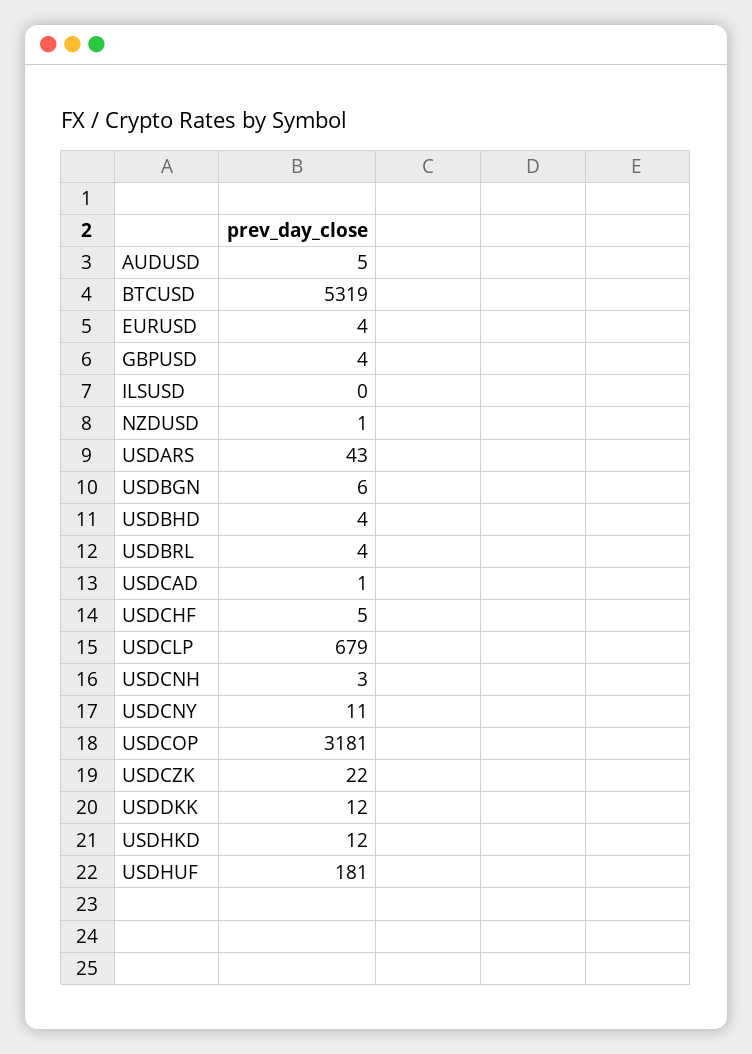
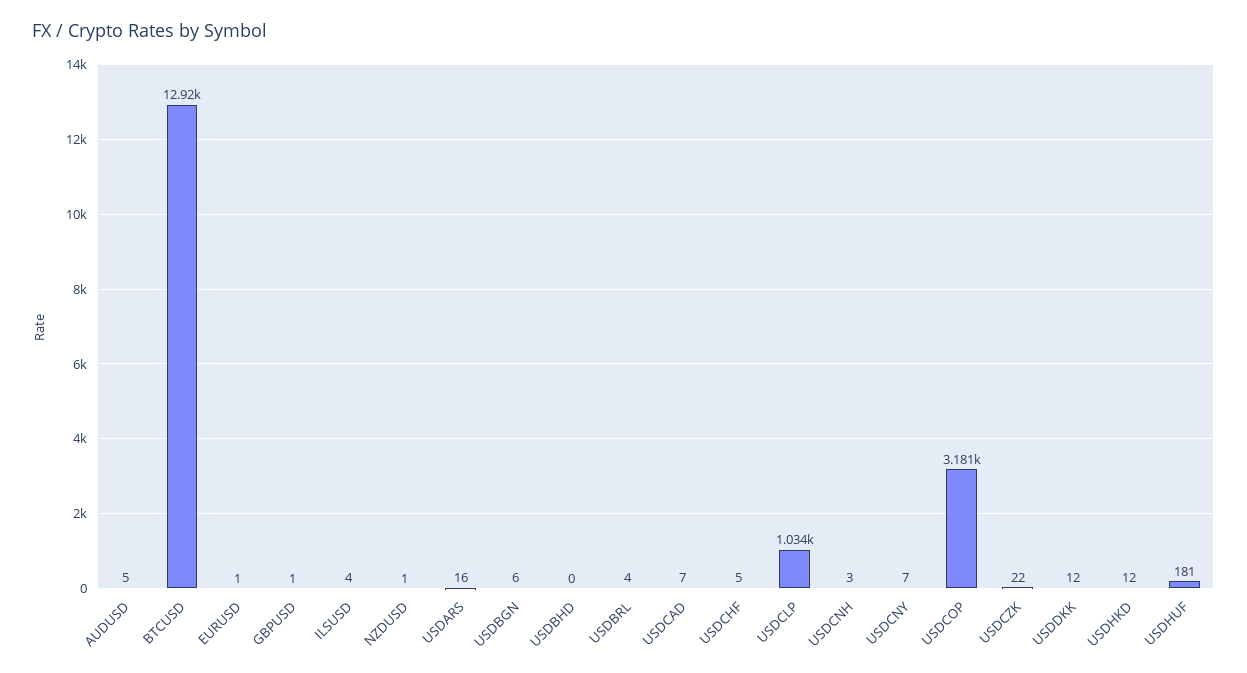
  {
    "AUDUSD": 5,
-   "BTCUSD": 5319,
+   "BTCUSD": 12920,
-   "EURUSD": 4,
+   "EURUSD": 1,
-   "GBPUSD": 4,
+   "GBPUSD": 1,
-   "ILSUSD": 0,
+   "ILSUSD": 4,
    "NZDUSD": 1,
-   "USDARS": 43,
+   "USDARS": 16,
    "USDBGN": 6,
-   "USDBHD": 4,
+   "USDBHD": 0,
    "USDBRL": 4,
-   "USDCAD": 1,
+   "USDCAD": 7,
    "USDCHF": 5,
-   "USDCLP": 679,
+   "USDCLP": 1034,
    "USDCNH": 3,
-   "USDCNY": 11,
+   "USDCNY": 7,
    "USDCOP": 3181,
    "USDCZK": 22,
    "USDDKK": 12,
    "USDHKD": 12,
    "USDHUF": 181
  }

